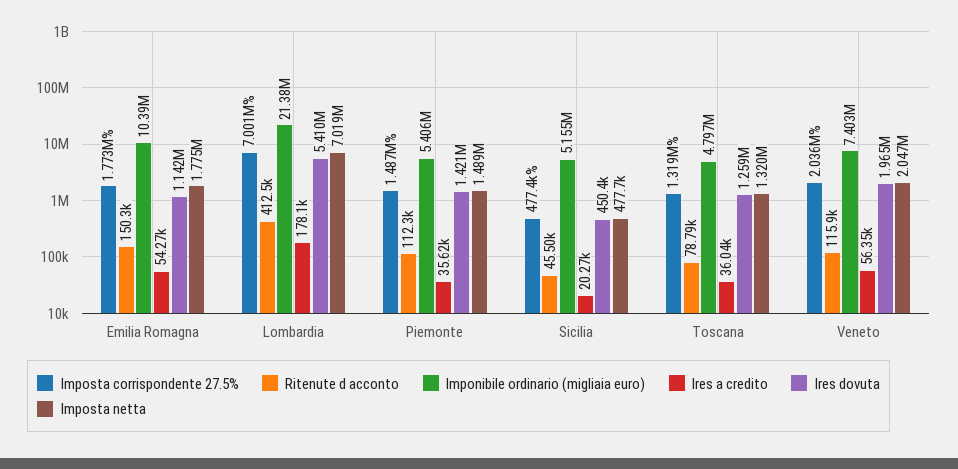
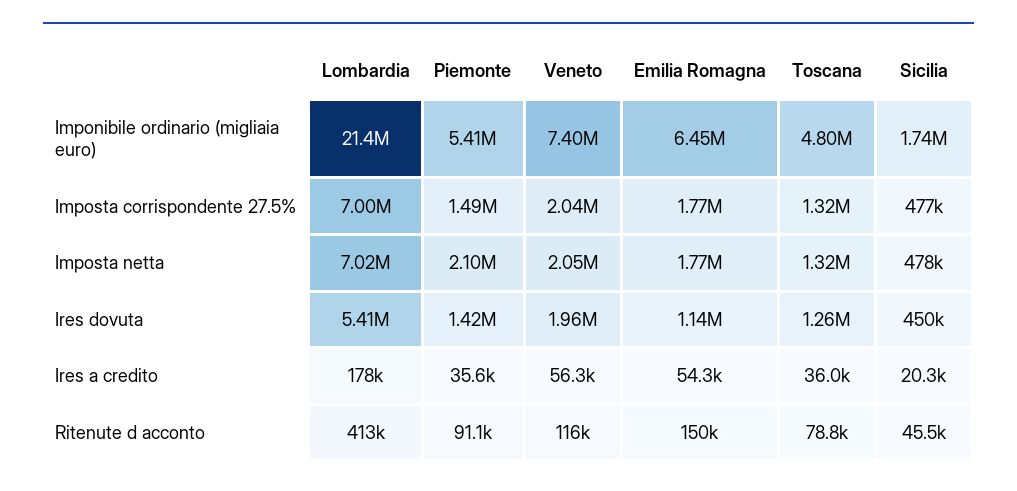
  {
    "Imposta corrispondente 27.5%": {
      "Emilia Romagna": 1773000,
      "Lombardia": 7001000,
      "Piemonte": 1487000,
      "Sicilia": 477400,
      "Toscana": 1319000,
      "Veneto": 2036000
    },
    "Ritenute d acconto": {
      "Emilia Romagna": 150300,
      "Lombardia": 412500,
-     "Piemonte": 112300,
+     "Piemonte": 91100,
      "Sicilia": 45500,
      "Toscana": 78790,
      "Veneto": 115900
    },
    "Imponibile ordinario (migliaia euro)": {
-     "Emilia Romagna": 10390000,
+     "Emilia Romagna": 6450000,
      "Lombardia": 21380000,
      "Piemonte": 5406000,
-     "Sicilia": 5155000,
+     "Sicilia": 1740000,
      "Toscana": 4797000,
      "Veneto": 7403000
    },
    "Ires a credito": {
      "Emilia Romagna": 54270,
      "Lombardia": 178100,
      "Piemonte": 35620,
      "Sicilia": 20270,
      "Toscana": 36040,
      "Veneto": 56350
    },
    "Ires dovuta": {
      "Emilia Romagna": 1142000,
      "Lombardia": 5410000,
      "Piemonte": 1421000,
      "Sicilia": 450400,
      "Toscana": 1259000,
      "Veneto": 1965000
    },
    "Imposta netta": {
      "Emilia Romagna": 1775000,
      "Lombardia": 7019000,
-     "Piemonte": 1489000,
+     "Piemonte": 2100000,
      "Sicilia": 477700,
      "Toscana": 1320000,
      "Veneto": 2047000
    }
  }

